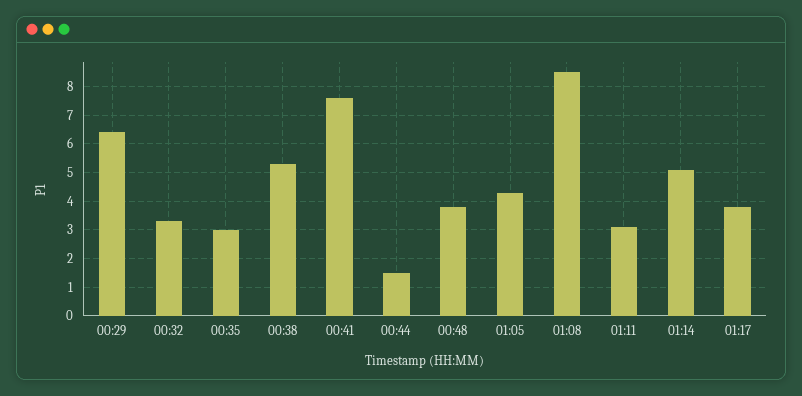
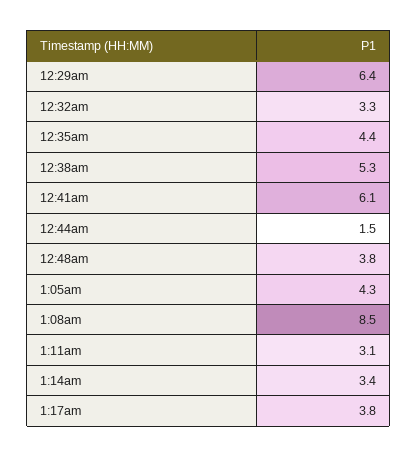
  {
    "00:29": 6.4,
    "00:32": 3.3,
-   "00:35": 3,
+   "00:35": 4.4,
    "00:38": 5.3,
-   "00:41": 7.5,
+   "00:41": 6.1,
    "00:44": 1.5,
    "00:48": 3.8,
    "01:05": 4.3,
    "01:08": 8.5,
    "01:11": 3.1,
-   "01:14": 5,
+   "01:14": 3.4,
    "01:17": 3.8
  }

